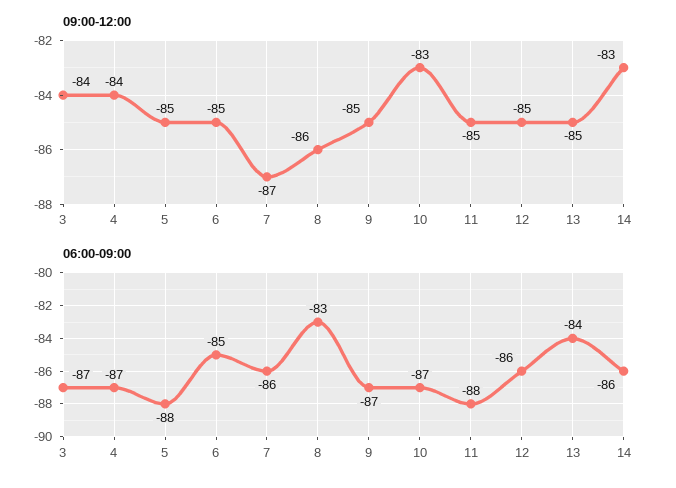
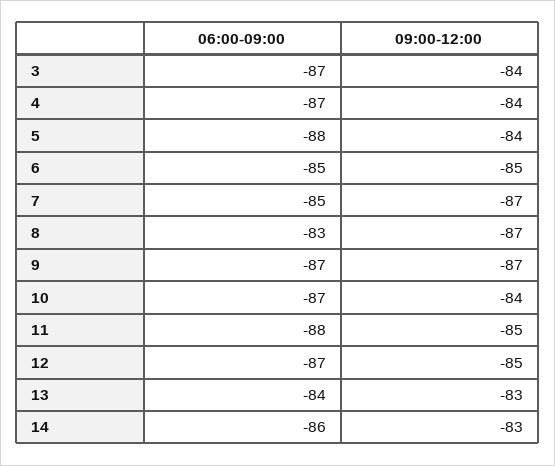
  {
    "09:00-12:00": {
      "3": -84,
      "4": -84,
-     "5": -85,
+     "5": -84,
      "6": -85,
      "7": -87,
-     "8": -86,
+     "8": -87,
-     "9": -85,
+     "9": -87,
-     "10": -83,
+     "10": -84,
      "11": -85,
      "12": -85,
-     "13": -85,
+     "13": -83,
      "14": -83
    },
    "06:00-09:00": {
      "3": -87,
      "4": -87,
      "5": -88,
      "6": -85,
-     "7": -86,
+     "7": -85,
      "8": -83,
      "9": -87,
      "10": -87,
      "11": -88,
-     "12": -86,
+     "12": -87,
      "13": -84,
      "14": -86
    }
  }

